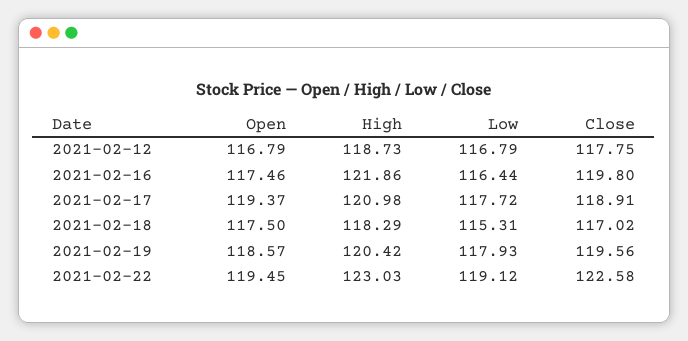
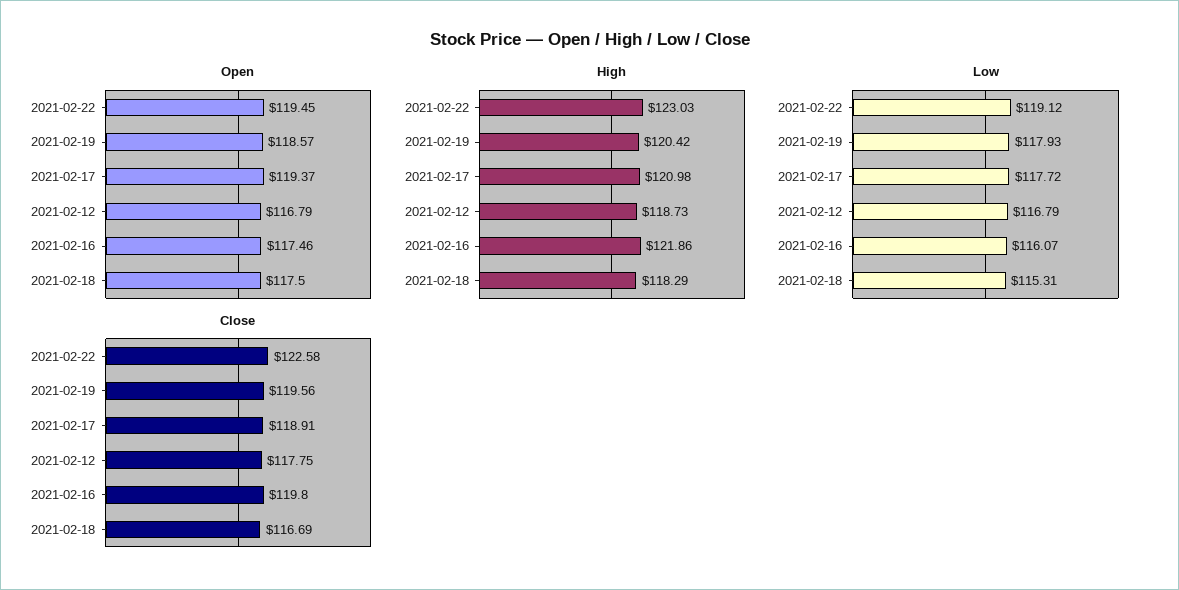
  {
    "Open": {
      "2021-02-12": 116.79,
      "2021-02-16": 117.46,
      "2021-02-17": 119.37,
      "2021-02-18": 117.5,
      "2021-02-19": 118.57,
      "2021-02-22": 119.45
    },
    "High": {
      "2021-02-12": 118.73,
      "2021-02-16": 121.86,
      "2021-02-17": 120.98,
      "2021-02-18": 118.29,
      "2021-02-19": 120.42,
      "2021-02-22": 123.03
    },
    "Low": {
      "2021-02-12": 116.79,
-     "2021-02-16": 116.44,
+     "2021-02-16": 116.07,
      "2021-02-17": 117.72,
      "2021-02-18": 115.31,
      "2021-02-19": 117.93,
      "2021-02-22": 119.12
    },
    "Close": {
      "2021-02-12": 117.75,
      "2021-02-16": 119.8,
      "2021-02-17": 118.91,
-     "2021-02-18": 117.02,
+     "2021-02-18": 116.69,
      "2021-02-19": 119.56,
      "2021-02-22": 122.58
    }
  }

